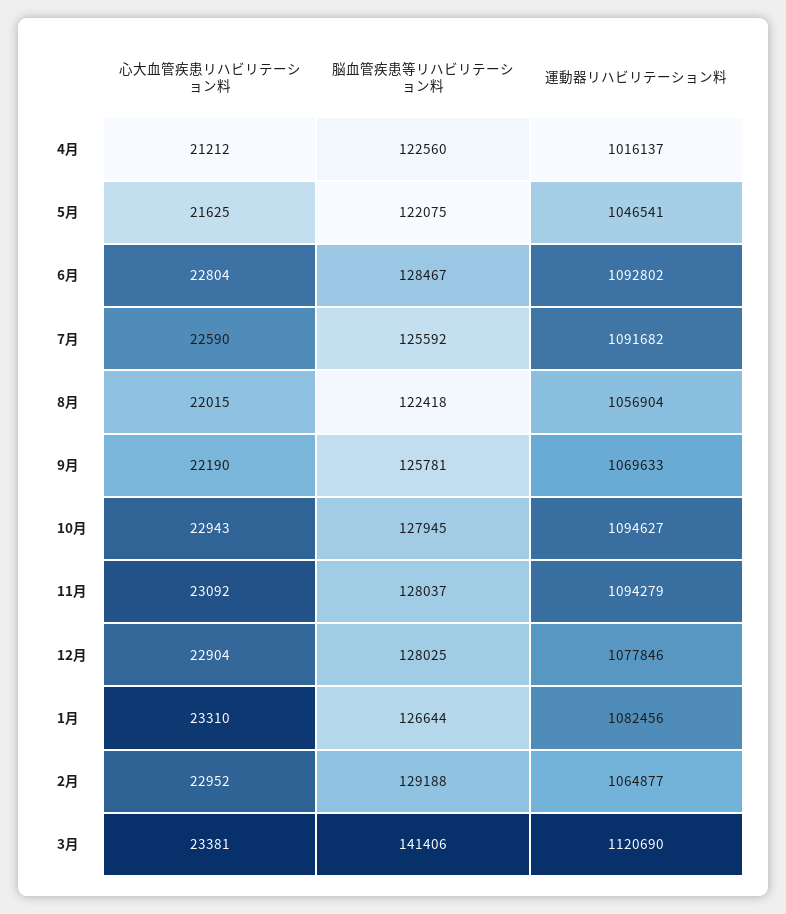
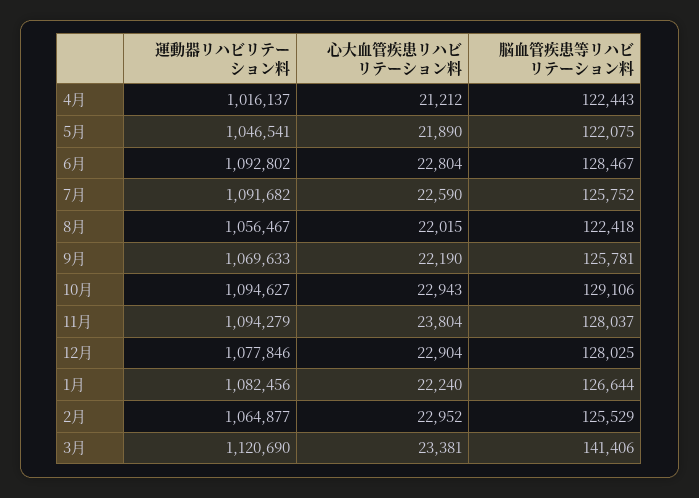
  {
    "心大血管疾患リハビリテーション料": {
      "4月": 21212,
-     "5月": 21625,
+     "5月": 21890,
      "6月": 22804,
      "7月": 22590,
      "8月": 22015,
      "9月": 22190,
      "10月": 22943,
-     "11月": 23092,
+     "11月": 23804,
      "12月": 22904,
-     "1月": 23310,
+     "1月": 22240,
      "2月": 22952,
      "3月": 23381
    },
    "脳血管疾患等リハビリテーション料": {
-     "4月": 122560,
+     "4月": 122443,
      "5月": 122075,
      "6月": 128467,
-     "7月": 125592,
+     "7月": 125752,
      "8月": 122418,
      "9月": 125781,
-     "10月": 127945,
+     "10月": 129106,
      "11月": 128037,
      "12月": 128025,
      "1月": 126644,
-     "2月": 129188,
+     "2月": 125529,
      "3月": 141406
    },
    "運動器リハビリテーション料": {
      "4月": 1016137,
      "5月": 1046541,
      "6月": 1092802,
      "7月": 1091682,
-     "8月": 1056904,
+     "8月": 1056467,
      "9月": 1069633,
      "10月": 1094627,
      "11月": 1094279,
      "12月": 1077846,
      "1月": 1082456,
      "2月": 1064877,
      "3月": 1120690
    }
  }

